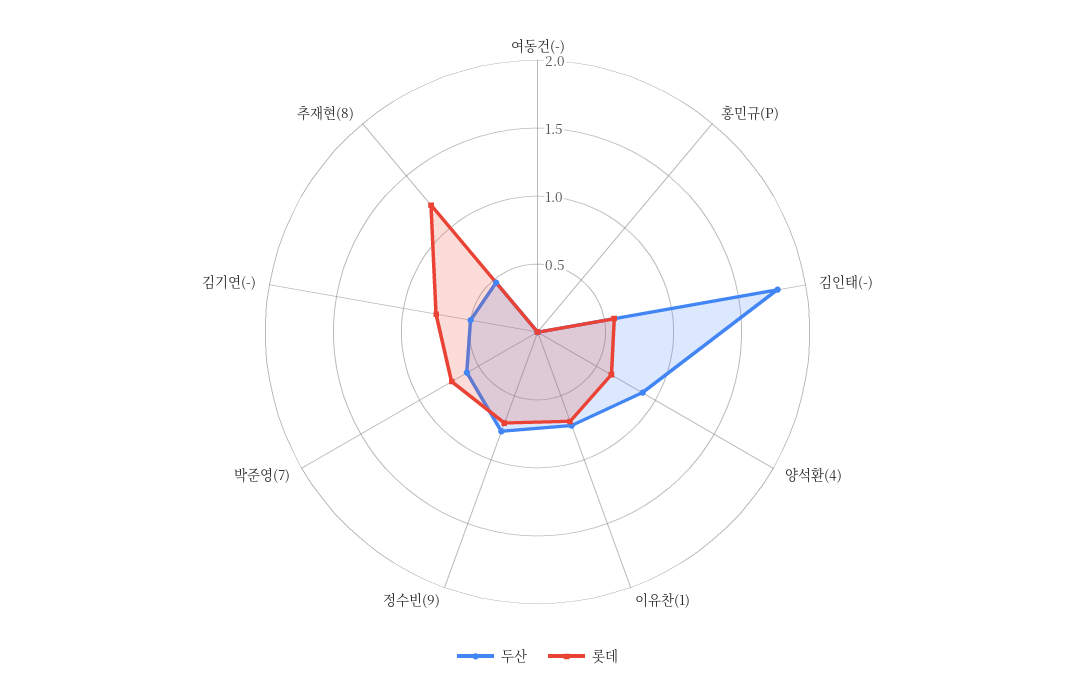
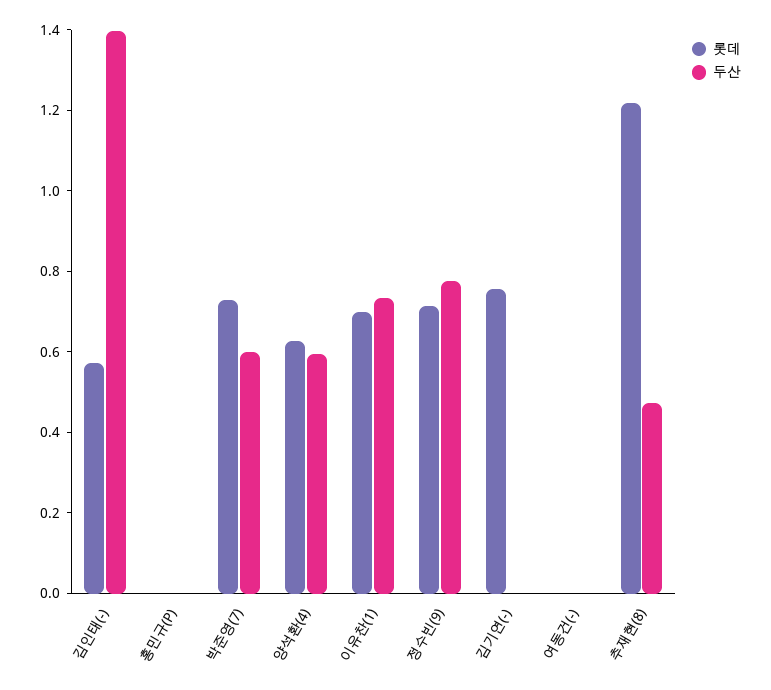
  {
    "두산": {
      "여동건(-)": 0,
      "홍민규(P)": 0,
-     "김인태(-)": 1.8,
+     "김인태(-)": 1.4,
-     "양석환(4)": 0.9,
+     "양석환(4)": 0.6,
      "이유찬(1)": 0.75,
      "정수빈(9)": 0.8,
      "박준영(7)": 0.6,
-     "김기연(-)": 0.5,
+     "김기연(-)": 0,
      "추재현(8)": 0.45
    },
    "롯데": {
      "여동건(-)": 0,
      "홍민규(P)": 0,
      "김인태(-)": 0.55,
      "양석환(4)": 0.65,
      "이유찬(1)": 0.7,
      "정수빈(9)": 0.7,
      "박준영(7)": 0.75,
      "김기연(-)": 0.75,
      "추재현(8)": 1.2
    }
  }

